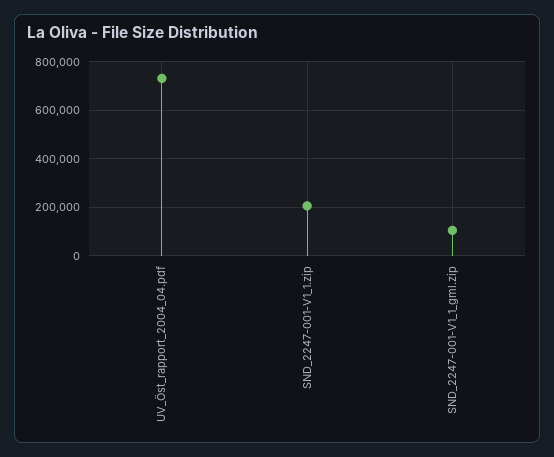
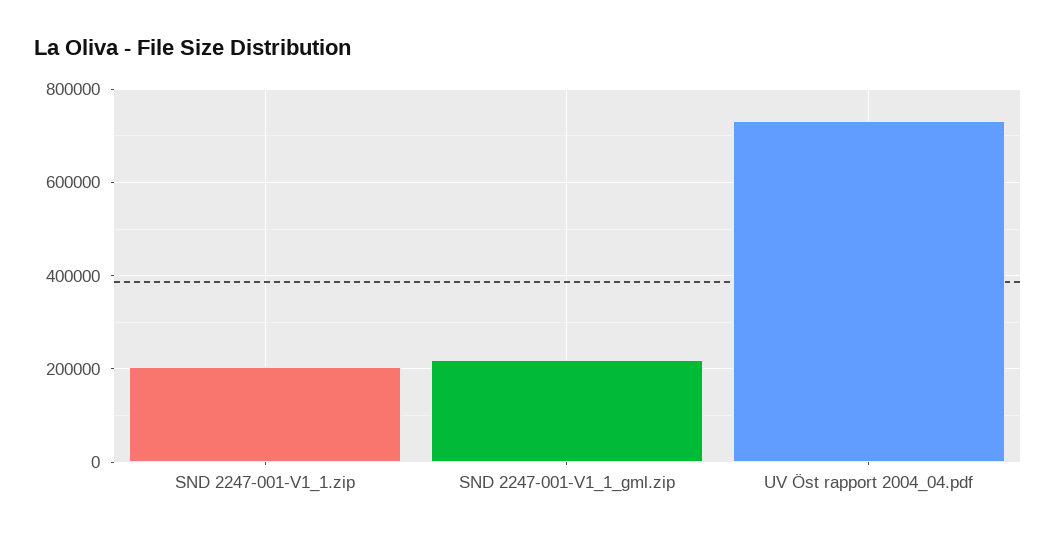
  {
    "UV_Öst_rapport_2004_04.pdf": 740000,
    "SND_2247-001-V1_1.zip": 200000,
-   "SND_2247-001-V1_1_gml.zip": 100000
+   "SND_2247-001-V1_1_gml.zip": 220000
  }

